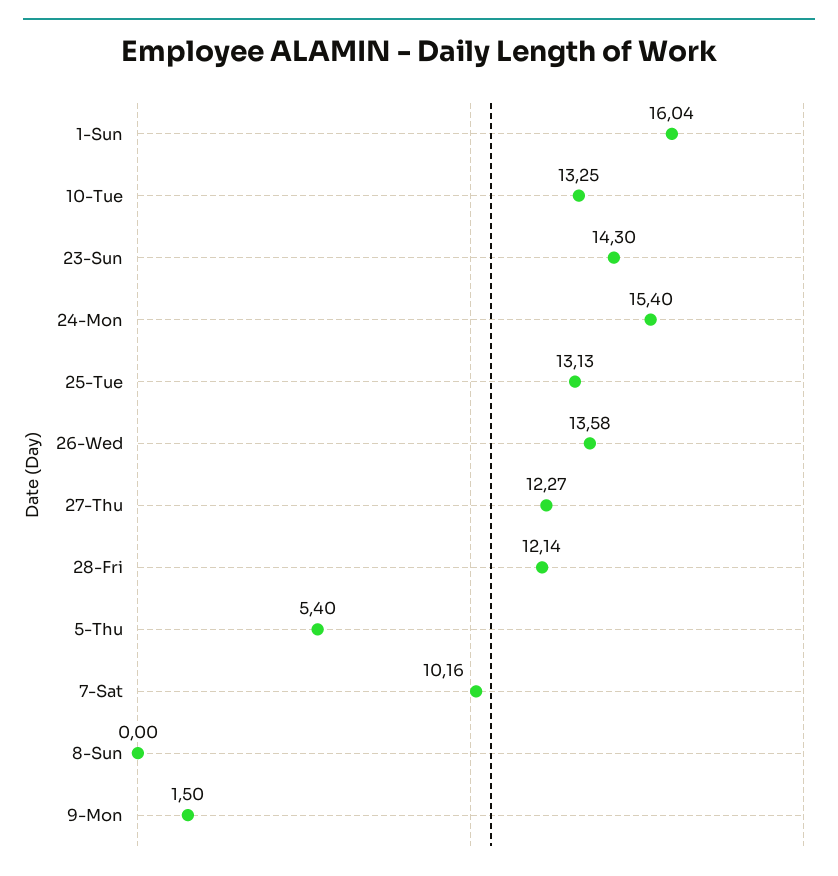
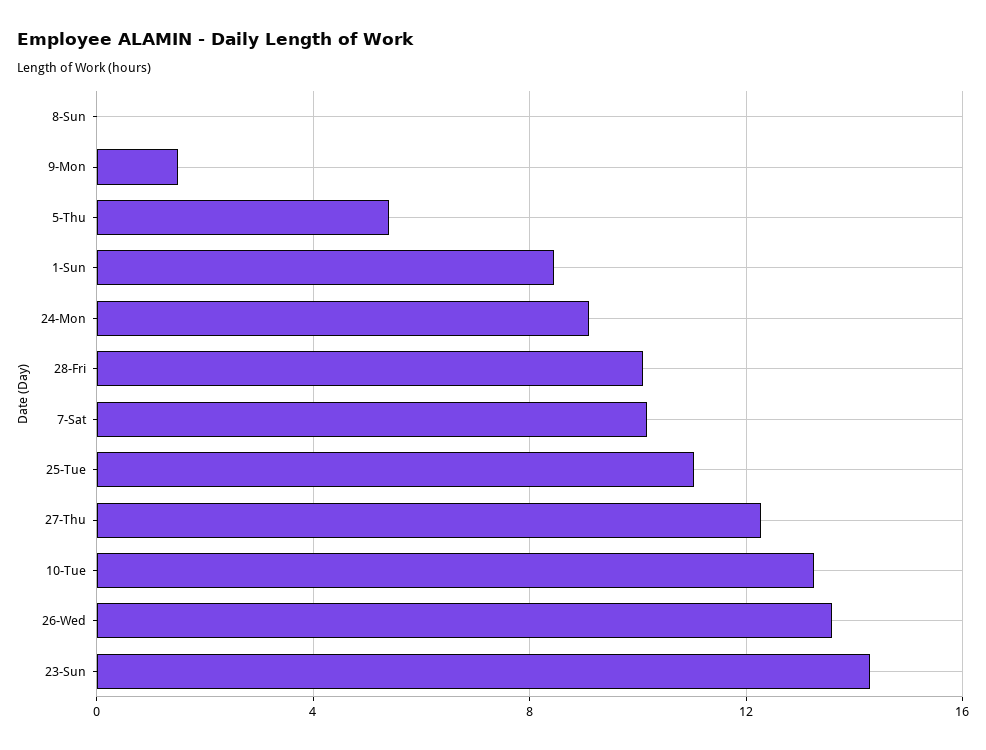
  {
-   "1-Sun": 16.04,
+   "1-Sun": 8.5,
    "10-Tue": 13.25,
    "23-Sun": 14.3,
-   "24-Mon": 15.4,
+   "24-Mon": 9,
-   "25-Tue": 13.13,
+   "25-Tue": 11,
    "26-Wed": 13.58,
    "27-Thu": 12.27,
-   "28-Fri": 12.14,
+   "28-Fri": 10,
    "5-Thu": 5.4,
    "7-Sat": 10.16,
    "8-Sun": 0,
    "9-Mon": 1.5
  }

